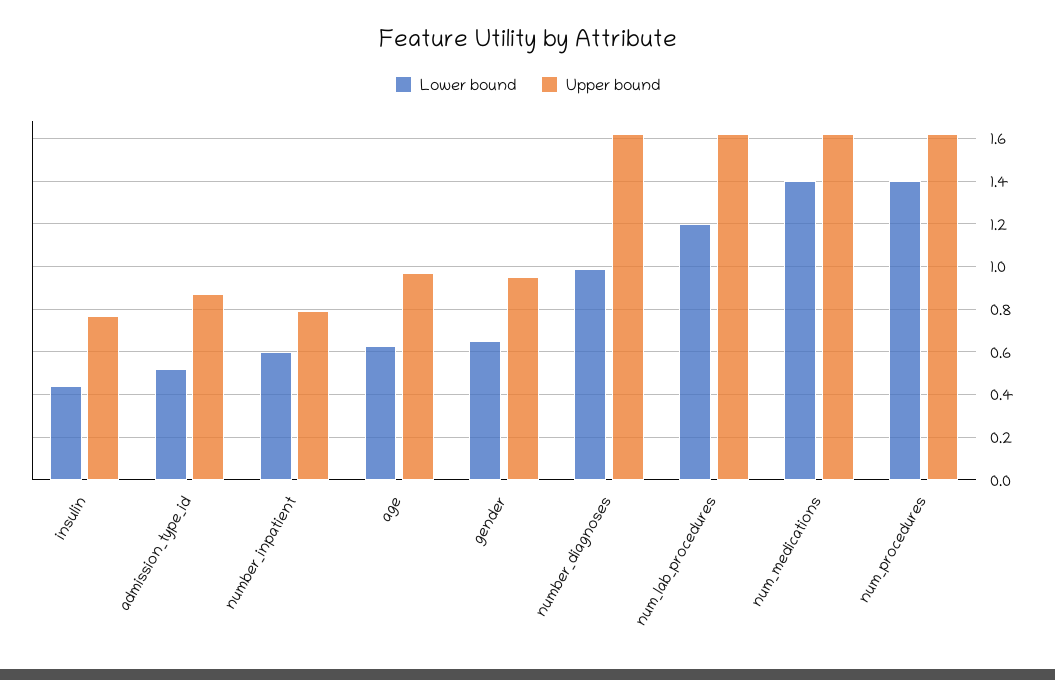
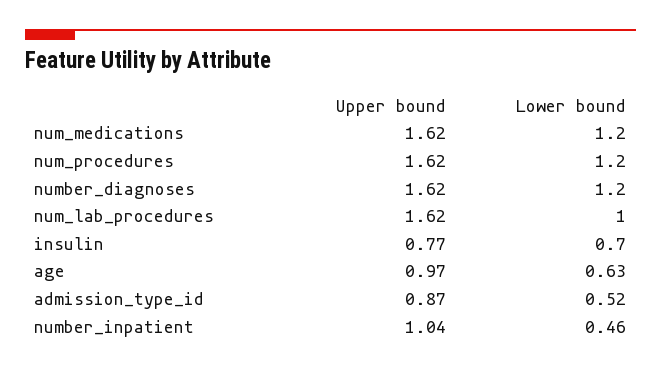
  {
    "Lower bound": {
-     "insulin": 0.45,
+     "insulin": 0.7,
      "admission_type_id": 0.52,
-     "number_inpatient": 0.6,
+     "number_inpatient": 0.46,
      "age": 0.63,
-     "gender": 0.65,
-     "number_diagnoses": 1,
+     "number_diagnoses": 1.2,
-     "num_lab_procedures": 1.2,
+     "num_lab_procedures": 1,
-     "num_medications": 1.4,
+     "num_medications": 1.2,
-     "num_procedures": 1.4
+     "num_procedures": 1.2
    },
    "Upper bound": {
      "insulin": 0.77,
      "admission_type_id": 0.87,
-     "number_inpatient": 0.8,
+     "number_inpatient": 1.04,
      "age": 0.97,
-     "gender": 0.95,
      "number_diagnoses": 1.62,
      "num_lab_procedures": 1.62,
      "num_medications": 1.62,
      "num_procedures": 1.62
    }
  }

